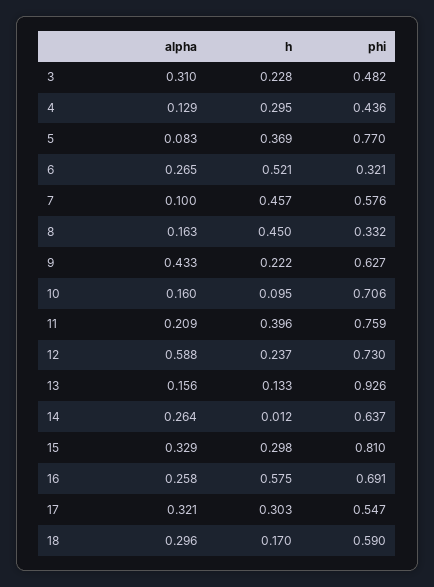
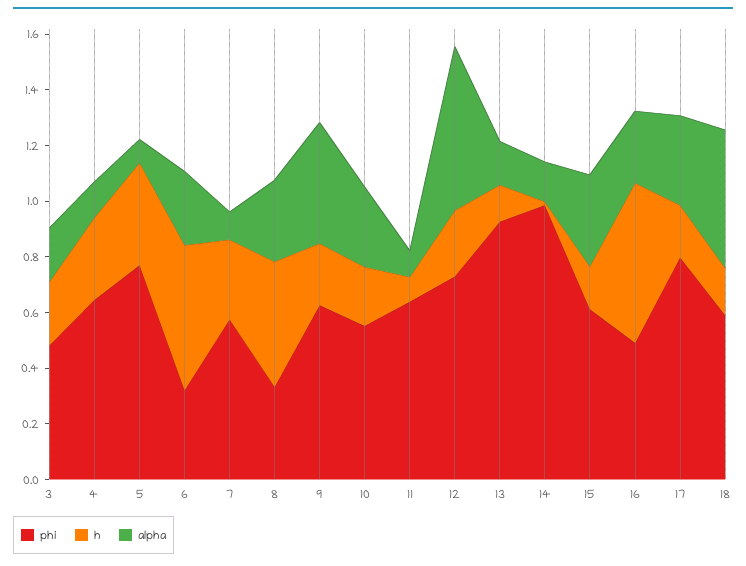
  {
    "alpha": {
-     "3": 0.31,
+     "3": 0.2,
      "4": 0.129,
      "5": 0.083,
      "6": 0.265,
      "7": 0.1,
-     "8": 0.163,
+     "8": 0.3,
      "9": 0.433,
-     "10": 0.16,
+     "10": 0.3,
-     "11": 0.209,
+     "11": 0.1,
      "12": 0.588,
      "13": 0.156,
-     "14": 0.264,
+     "14": 0.15,
      "15": 0.329,
      "16": 0.258,
      "17": 0.321,
-     "18": 0.296
+     "18": 0.5
    },
    "h": {
      "3": 0.228,
      "4": 0.295,
      "5": 0.369,
      "6": 0.521,
-     "7": 0.457,
+     "7": 0.3,
      "8": 0.45,
      "9": 0.222,
-     "10": 0.095,
+     "10": 0.2,
-     "11": 0.396,
+     "11": 0.1,
      "12": 0.237,
      "13": 0.133,
      "14": 0.012,
-     "15": 0.298,
+     "15": 0.15,
      "16": 0.575,
-     "17": 0.303,
+     "17": 0.2,
      "18": 0.17
    },
    "phi": {
      "3": 0.482,
-     "4": 0.436,
+     "4": 0.65,
      "5": 0.77,
      "6": 0.321,
      "7": 0.576,
      "8": 0.332,
      "9": 0.627,
-     "10": 0.706,
+     "10": 0.55,
-     "11": 0.759,
+     "11": 0.65,
      "12": 0.73,
      "13": 0.926,
-     "14": 0.637,
+     "14": 1,
-     "15": 0.81,
+     "15": 0.6,
-     "16": 0.691,
+     "16": 0.5,
-     "17": 0.547,
+     "17": 0.8,
      "18": 0.59
    }
  }

